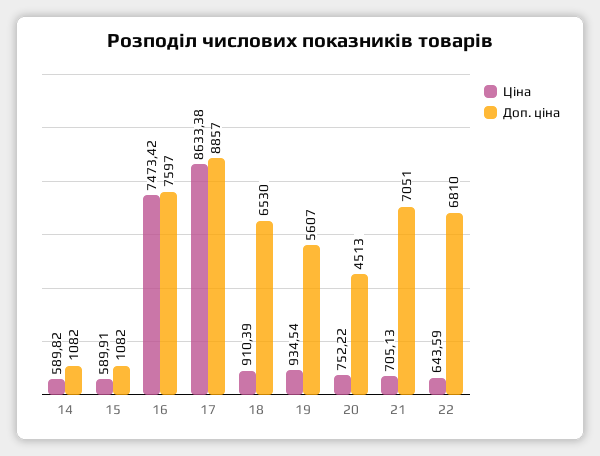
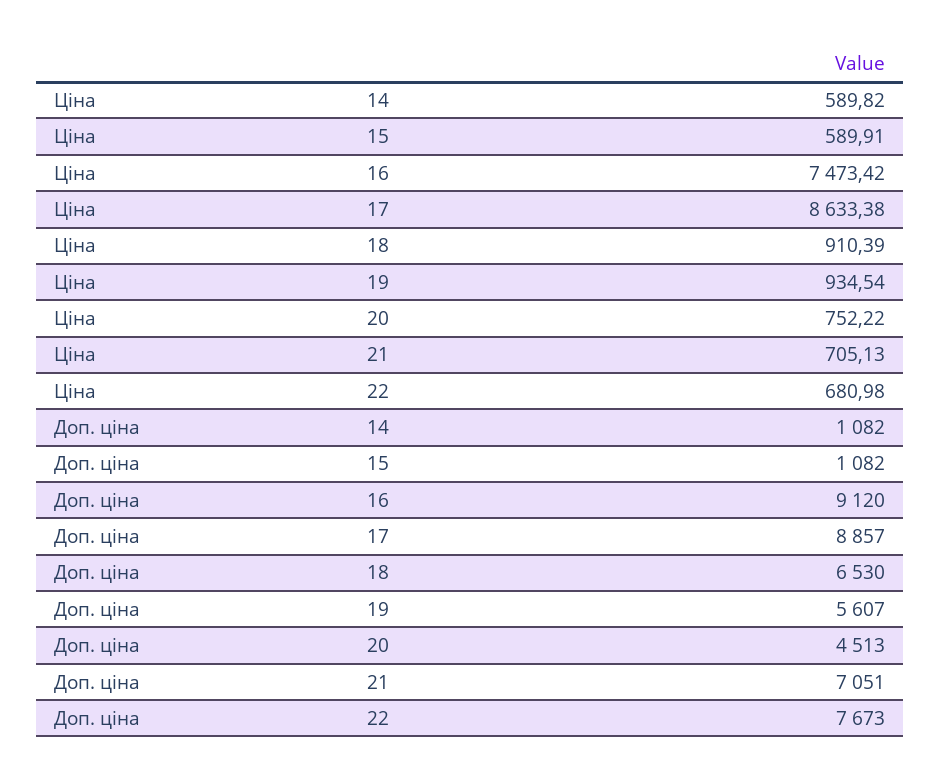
  {
    "Ціна": {
      "14": 589.82,
      "15": 589.91,
      "16": 7473.42,
      "17": 8633.38,
      "18": 910.39,
      "19": 934.54,
      "20": 752.22,
      "21": 705.13,
-     "22": 643.59
+     "22": 680.98
    },
    "Доп. ціна": {
      "14": 1082,
      "15": 1082,
-     "16": 7597,
+     "16": 9120,
      "17": 8857,
      "18": 6530,
      "19": 5607,
      "20": 4513,
      "21": 7051,
-     "22": 6810
+     "22": 7673
    }
  }

